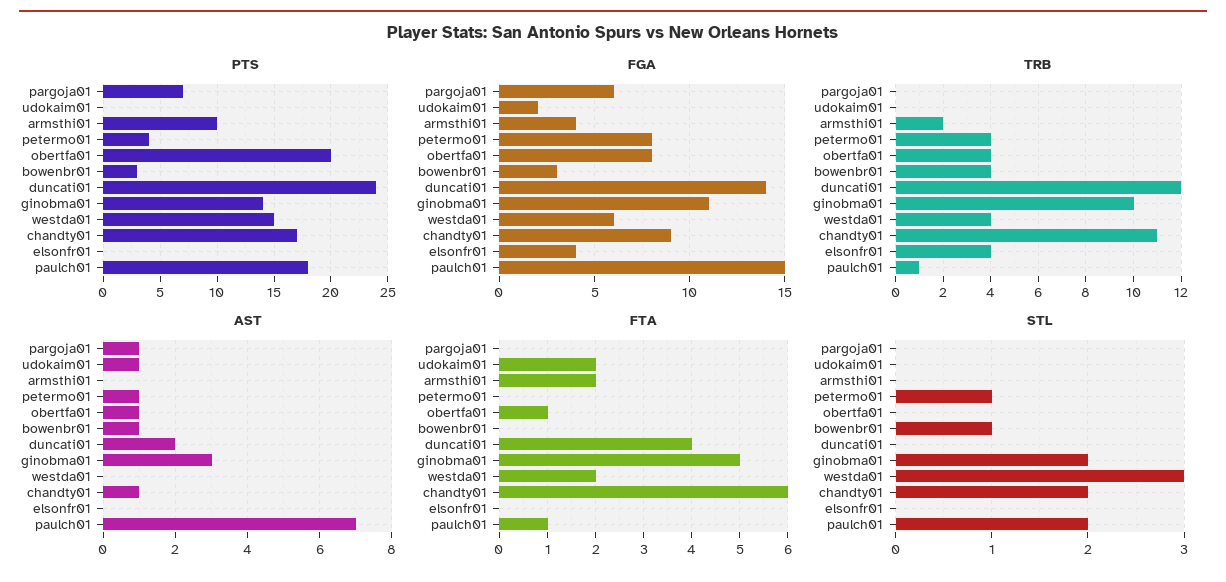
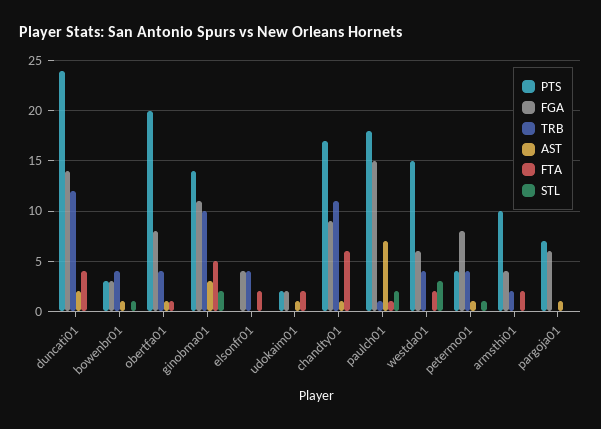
  {
    "PTS": {
      "pargoja01": 7,
-     "udokaim01": 0,
+     "udokaim01": 2,
      "armsthi01": 10,
      "petermo01": 4,
      "obertfa01": 20,
      "bowenbr01": 3,
      "duncati01": 24,
      "ginobma01": 14,
      "westda01": 15,
      "chandty01": 17,
      "elsonfr01": 0,
      "paulch01": 18
    },
    "FGA": {
      "pargoja01": 6,
      "udokaim01": 2,
      "armsthi01": 4,
      "petermo01": 8,
      "obertfa01": 8,
      "bowenbr01": 3,
      "duncati01": 14,
      "ginobma01": 11,
      "westda01": 6,
      "chandty01": 9,
      "elsonfr01": 4,
      "paulch01": 15
    },
    "TRB": {
      "pargoja01": 0,
      "udokaim01": 0,
      "armsthi01": 2,
      "petermo01": 4,
      "obertfa01": 4,
      "bowenbr01": 4,
      "duncati01": 12,
      "ginobma01": 10,
      "westda01": 4,
      "chandty01": 11,
      "elsonfr01": 4,
      "paulch01": 1
    },
    "AST": {
      "pargoja01": 1,
      "udokaim01": 1,
      "armsthi01": 0,
      "petermo01": 1,
      "obertfa01": 1,
      "bowenbr01": 1,
      "duncati01": 2,
      "ginobma01": 3,
      "westda01": 0,
      "chandty01": 1,
      "elsonfr01": 0,
      "paulch01": 7
    },
    "FTA": {
      "pargoja01": 0,
      "udokaim01": 2,
      "armsthi01": 2,
      "petermo01": 0,
      "obertfa01": 1,
      "bowenbr01": 0,
      "duncati01": 4,
      "ginobma01": 5,
      "westda01": 2,
      "chandty01": 6,
-     "elsonfr01": 0,
+     "elsonfr01": 2,
      "paulch01": 1
    },
    "STL": {
      "pargoja01": 0,
      "udokaim01": 0,
      "armsthi01": 0,
      "petermo01": 1,
      "obertfa01": 0,
      "bowenbr01": 1,
      "duncati01": 0,
      "ginobma01": 2,
      "westda01": 3,
-     "chandty01": 2,
+     "chandty01": 0,
      "elsonfr01": 0,
      "paulch01": 2
    }
  }

